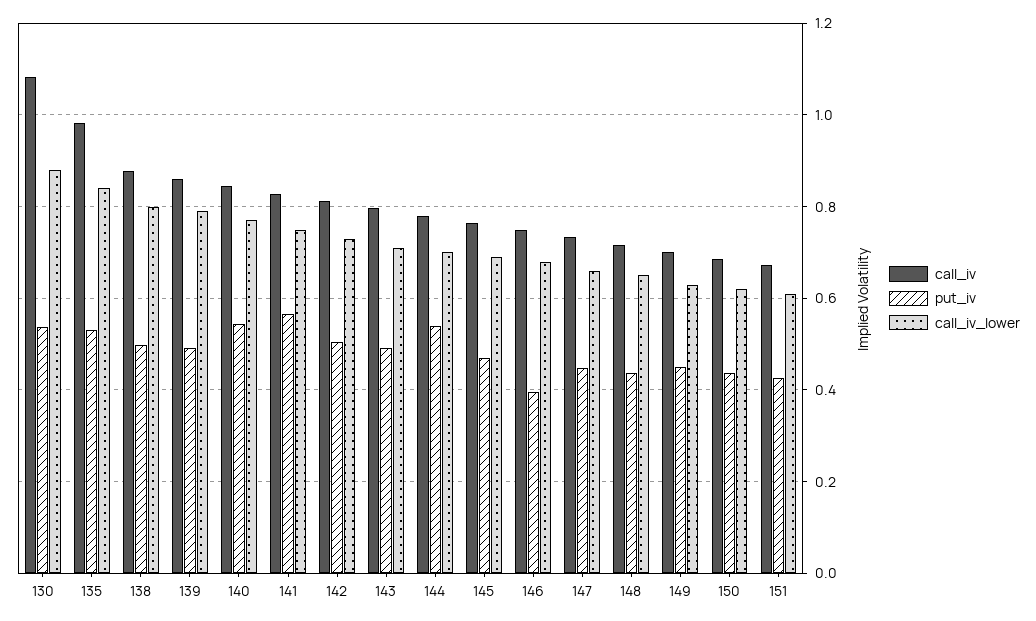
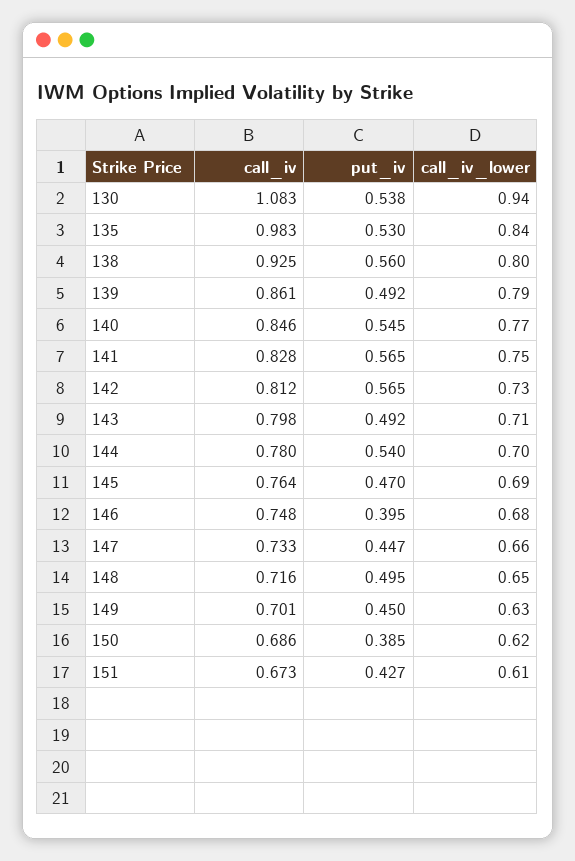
  {
    "call_iv": {
      "130": 1.083,
      "135": 0.983,
-     "138": 0.88,
+     "138": 0.925,
      "139": 0.861,
      "140": 0.846,
      "141": 0.828,
      "142": 0.812,
      "143": 0.798,
      "144": 0.78,
      "145": 0.764,
      "146": 0.748,
      "147": 0.733,
      "148": 0.716,
      "149": 0.701,
      "150": 0.686,
      "151": 0.673
    },
    "put_iv": {
      "130": 0.538,
      "135": 0.53,
-     "138": 0.5,
+     "138": 0.56,
      "139": 0.492,
      "140": 0.545,
      "141": 0.565,
-     "142": 0.5,
+     "142": 0.565,
      "143": 0.492,
      "144": 0.54,
      "145": 0.47,
      "146": 0.395,
      "147": 0.447,
-     "148": 0.44,
+     "148": 0.495,
      "149": 0.45,
-     "150": 0.44,
+     "150": 0.385,
      "151": 0.427
    },
    "call_iv_lower": {
-     "130": 0.88,
+     "130": 0.94,
      "135": 0.84,
      "138": 0.8,
      "139": 0.79,
      "140": 0.77,
      "141": 0.75,
      "142": 0.73,
      "143": 0.71,
      "144": 0.7,
      "145": 0.69,
      "146": 0.68,
      "147": 0.66,
      "148": 0.65,
      "149": 0.63,
      "150": 0.62,
      "151": 0.61
    }
  }

